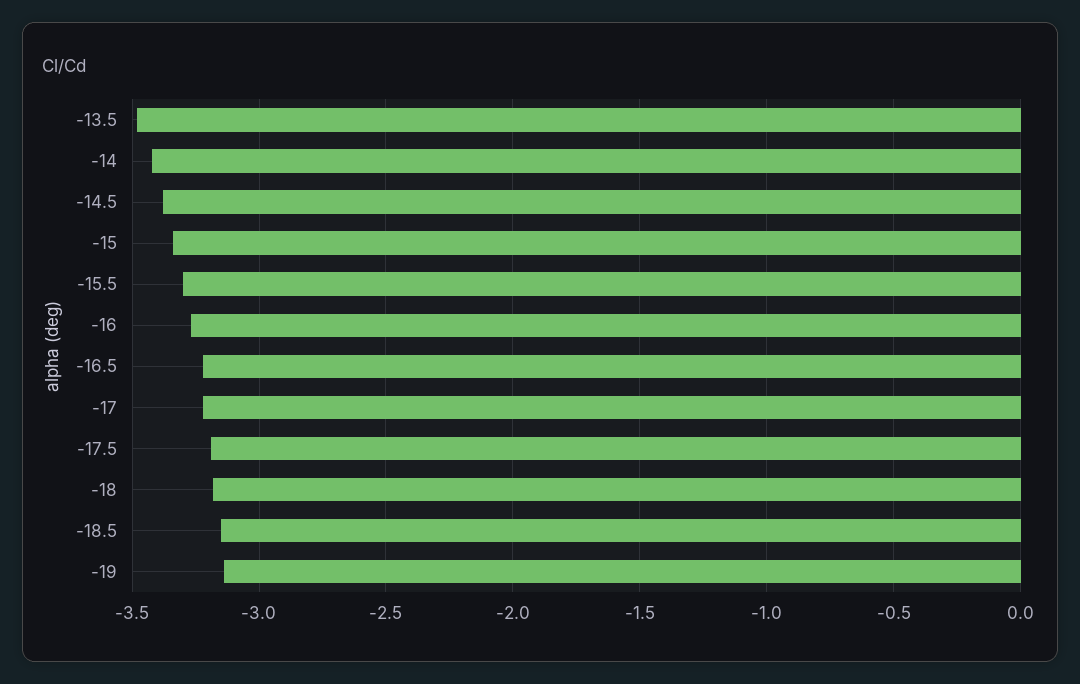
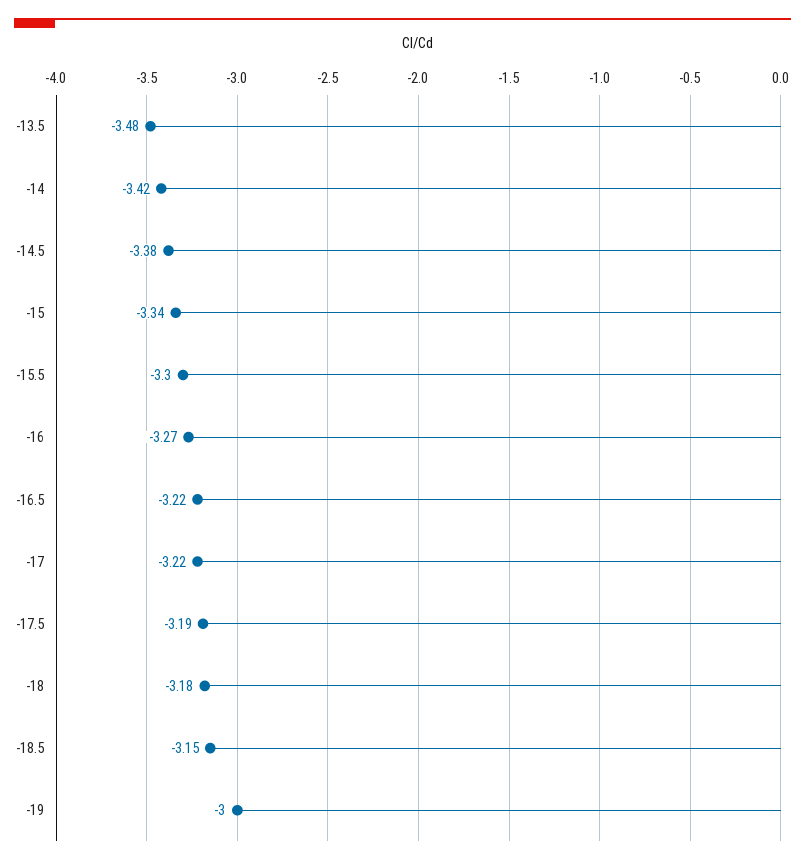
  {
    "-13.5": -3.48,
    "-14": -3.42,
    "-14.5": -3.38,
    "-15": -3.34,
    "-15.5": -3.3,
    "-16": -3.27,
    "-16.5": -3.22,
    "-17": -3.22,
    "-17.5": -3.19,
    "-18": -3.18,
    "-18.5": -3.15,
-   "-19": -3.15
+   "-19": -3
  }

